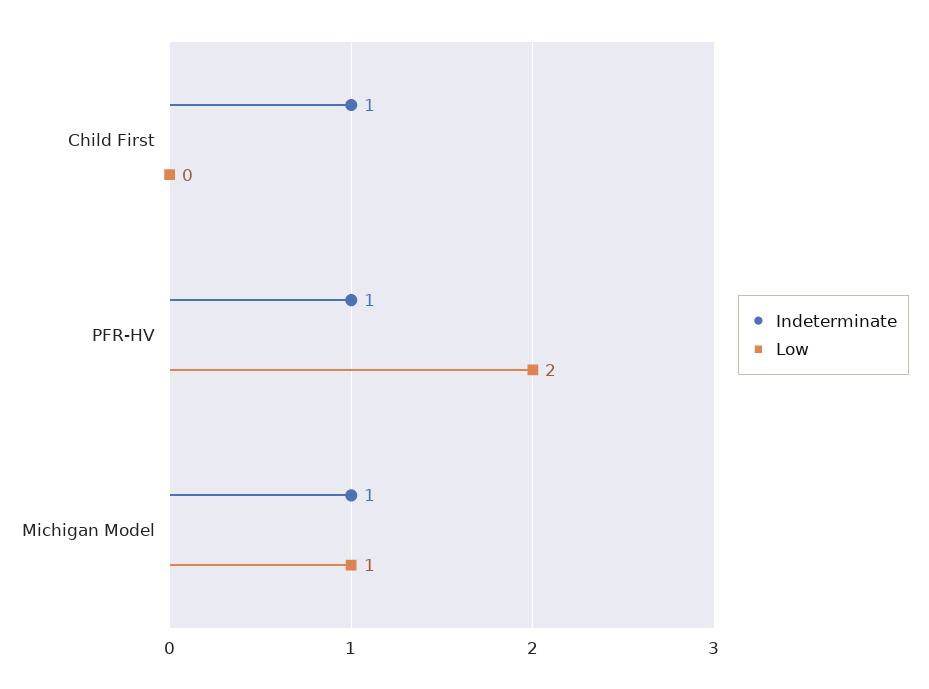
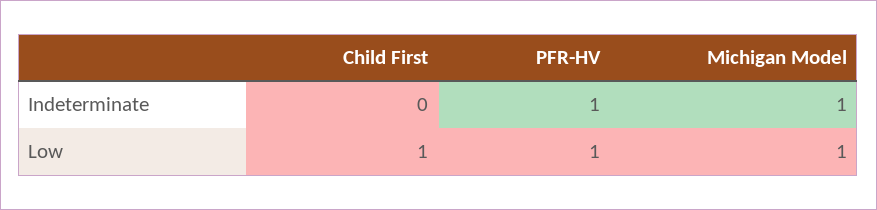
  {
    "Indeterminate": {
-     "Child First": 1,
+     "Child First": 0,
      "PFR-HV": 1,
      "Michigan Model": 1
    },
    "Low": {
-     "Child First": 0,
+     "Child First": 1,
-     "PFR-HV": 2,
+     "PFR-HV": 1,
      "Michigan Model": 1
    }
  }

